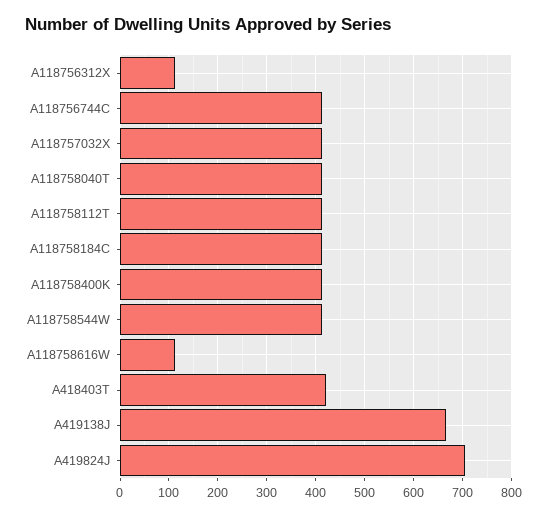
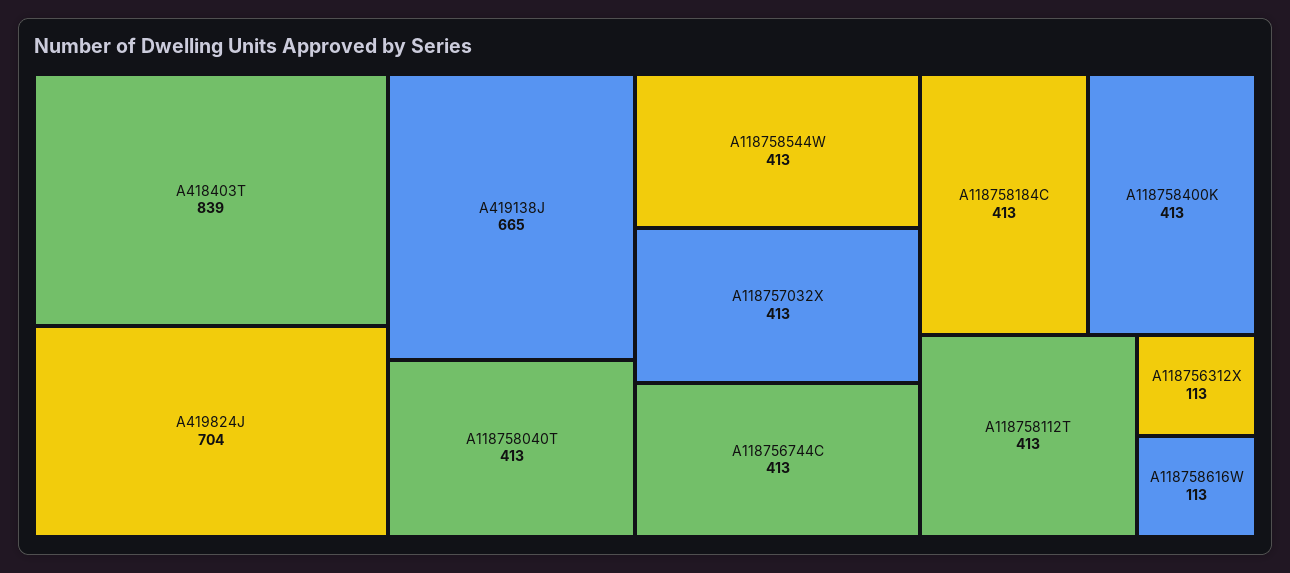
  {
    "A118756312X": 113,
    "A118756744C": 413,
    "A118757032X": 413,
    "A118758040T": 413,
    "A118758112T": 413,
    "A118758184C": 413,
    "A118758400K": 413,
    "A118758544W": 413,
    "A118758616W": 113,
-   "A418403T": 420,
+   "A418403T": 839,
    "A419138J": 665,
    "A419824J": 704
  }

